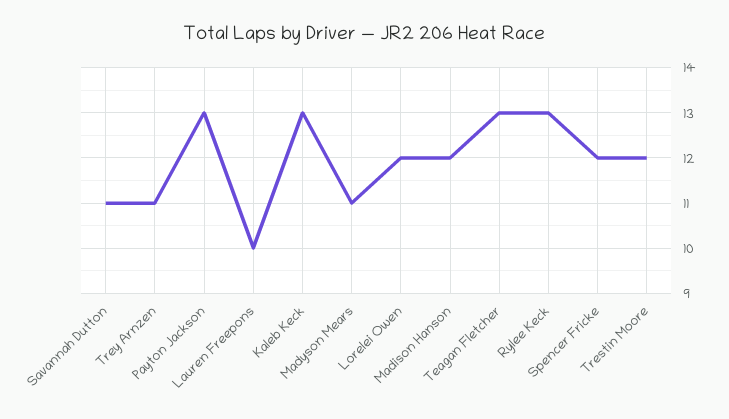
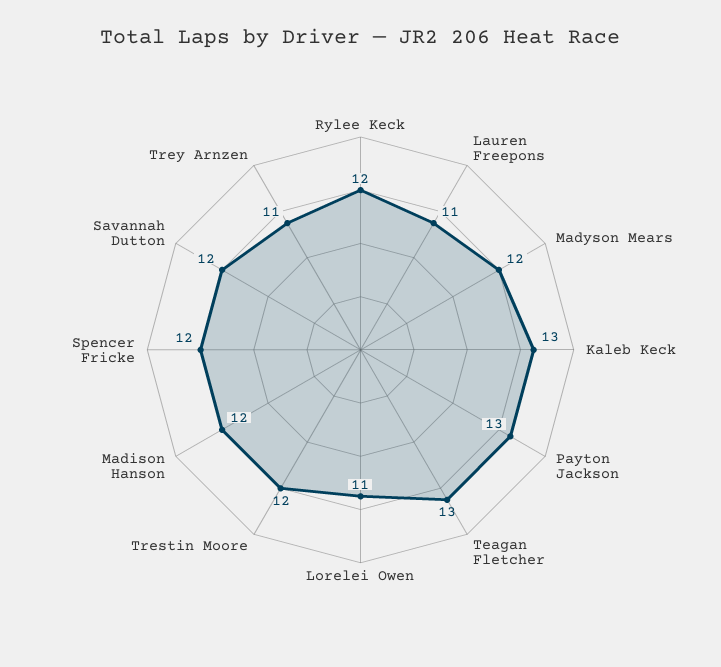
  {
-   "Savannah Dutton": 11,
+   "Savannah Dutton": 12,
    "Trey Arnzen": 11,
    "Payton Jackson": 13,
-   "Lauren Freepons": 10,
+   "Lauren Freepons": 11,
    "Kaleb Keck": 13,
-   "Madyson Mears": 11,
+   "Madyson Mears": 12,
-   "Lorelei Owen": 12,
+   "Lorelei Owen": 11,
    "Madison Hanson": 12,
    "Teagan Fletcher": 13,
-   "Rylee Keck": 13,
+   "Rylee Keck": 12,
    "Spencer Fricke": 12,
    "Trestin Moore": 12
  }

